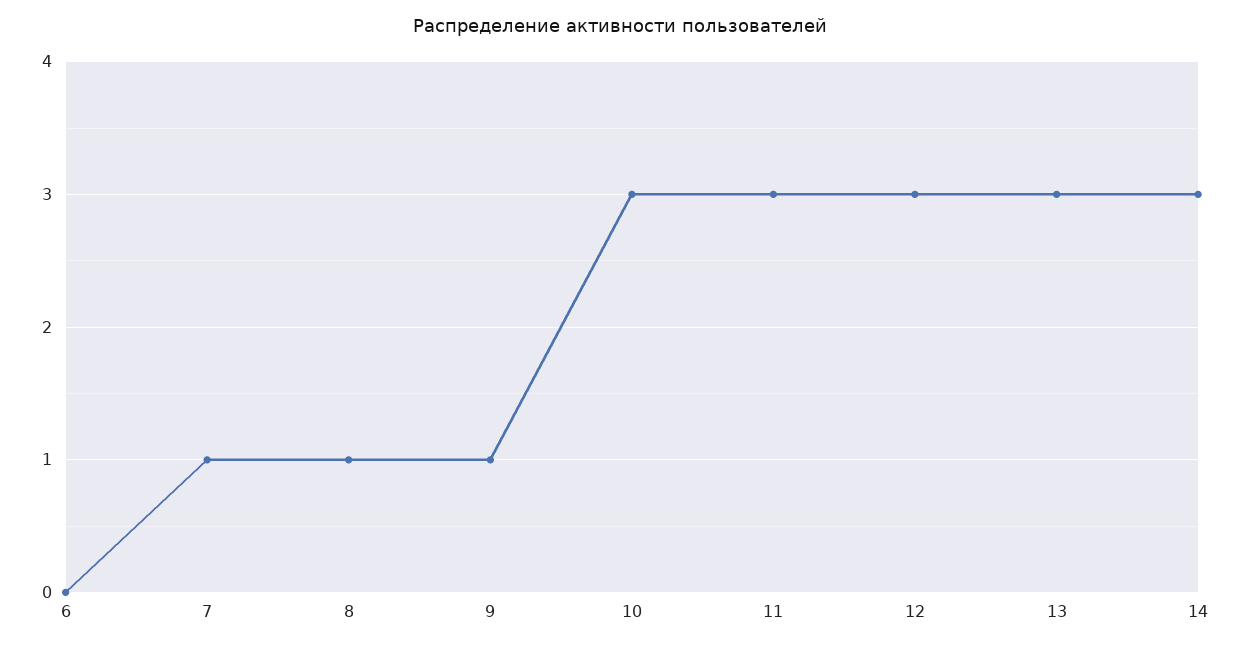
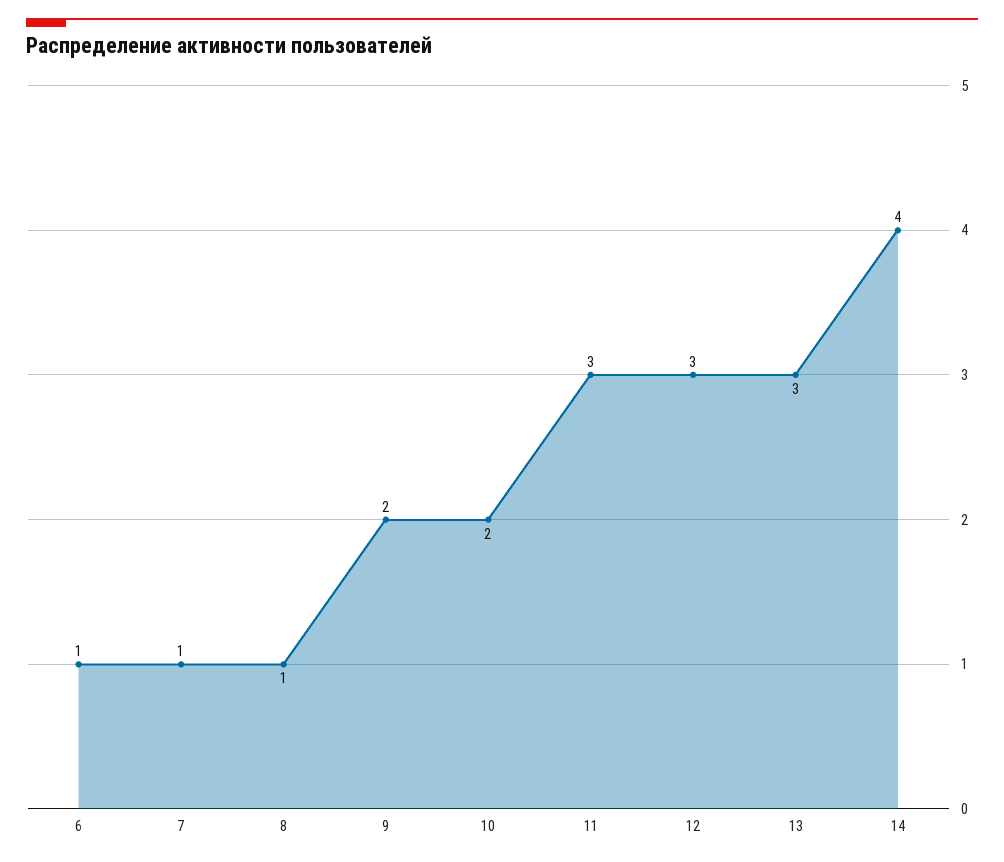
  {
-   "6": 0,
+   "6": 1,
    "7": 1,
    "8": 1,
-   "9": 1,
+   "9": 2,
-   "10": 3,
+   "10": 2,
    "11": 3,
    "12": 3,
    "13": 3,
-   "14": 3
+   "14": 4
  }

